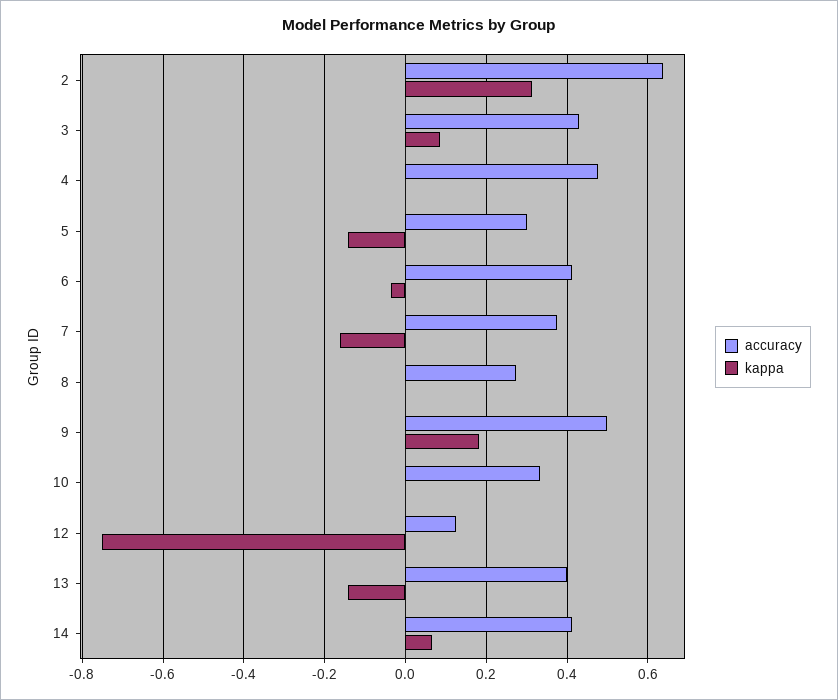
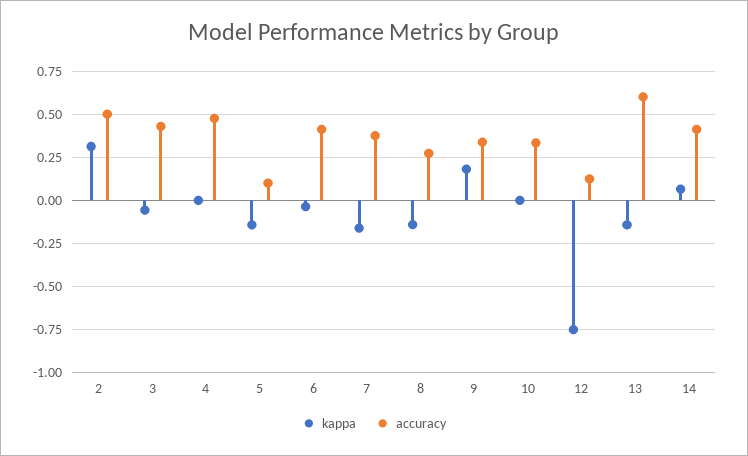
  {
    "accuracy": {
-     "2": 0.64,
+     "2": 0.5,
      "3": 0.42,
      "4": 0.48,
-     "5": 0.3,
+     "5": 0.1,
      "6": 0.42,
      "7": 0.38,
      "8": 0.28,
-     "9": 0.5,
+     "9": 0.35,
      "10": 0.34,
      "12": 0.12,
-     "13": 0.4,
+     "13": 0.6,
      "14": 0.42
    },
    "kappa": {
      "2": 0.32,
-     "3": 0.08,
+     "3": -0.05,
      "4": 0,
      "5": -0.14,
      "6": -0.04,
      "7": -0.16,
-     "8": 0,
+     "8": -0.15,
      "9": 0.18,
      "10": 0,
      "12": -0.76,
      "13": -0.14,
      "14": 0.06
    }
  }

